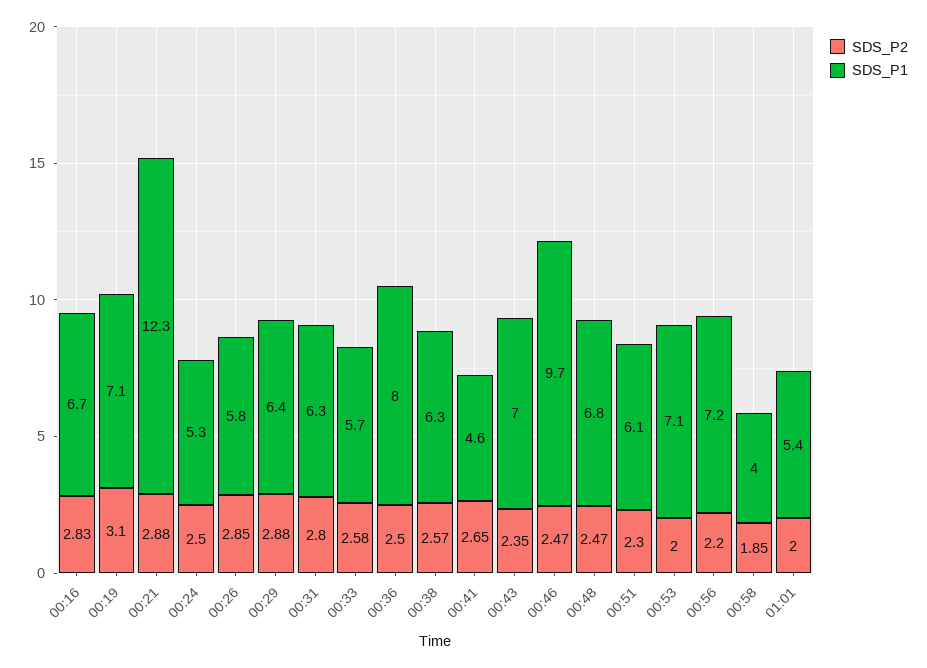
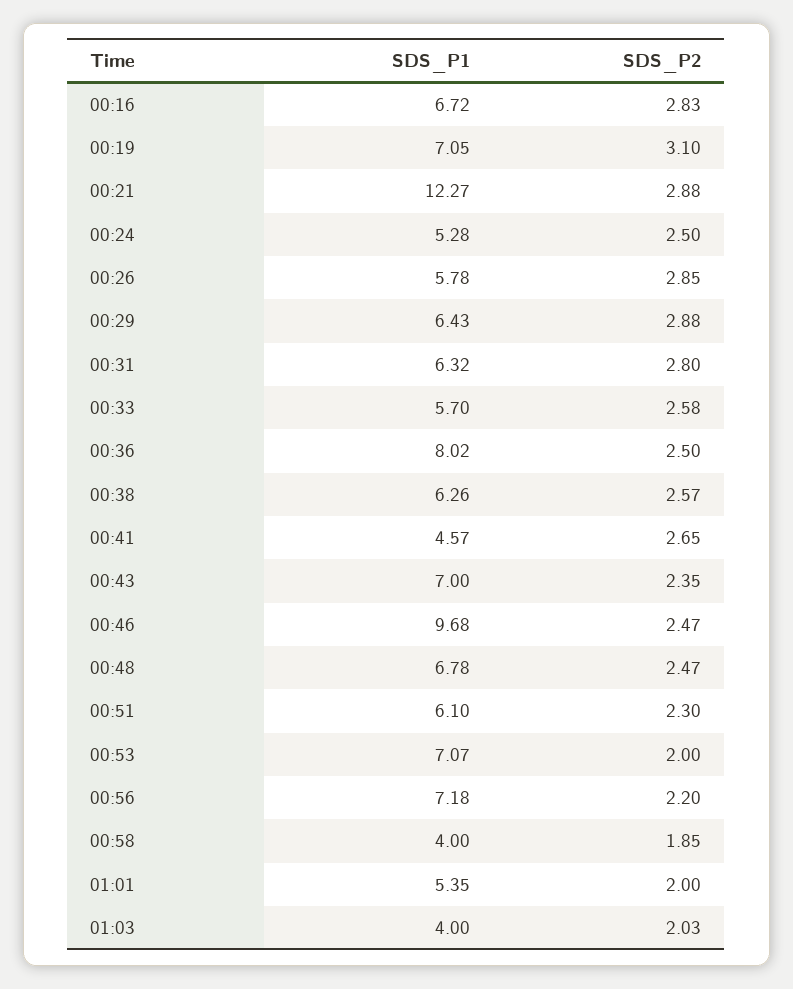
  {
    "SDS_P2": {
      "00:16": 2.83,
      "00:19": 3.1,
      "00:21": 2.88,
      "00:24": 2.5,
      "00:26": 2.85,
      "00:29": 2.88,
      "00:31": 2.8,
      "00:33": 2.58,
      "00:36": 2.5,
      "00:38": 2.57,
      "00:41": 2.65,
      "00:43": 2.35,
      "00:46": 2.47,
      "00:48": 2.47,
      "00:51": 2.3,
      "00:53": 2,
      "00:56": 2.2,
      "00:58": 1.85,
-     "01:01": 2
+     "01:01": 2,
+     "01:03": 2.03
    },
    "SDS_P1": {
      "00:16": 6.72,
      "00:19": 7.05,
      "00:21": 12.27,
      "00:24": 5.28,
      "00:26": 5.78,
      "00:29": 6.43,
      "00:31": 6.32,
      "00:33": 5.7,
      "00:36": 8.02,
      "00:38": 6.26,
      "00:41": 4.57,
      "00:43": 7,
      "00:46": 9.68,
      "00:48": 6.78,
      "00:51": 6.1,
      "00:53": 7.07,
      "00:56": 7.18,
      "00:58": 4,
-     "01:01": 5.35
+     "01:01": 5.35,
+     "01:03": 4
    }
  }

